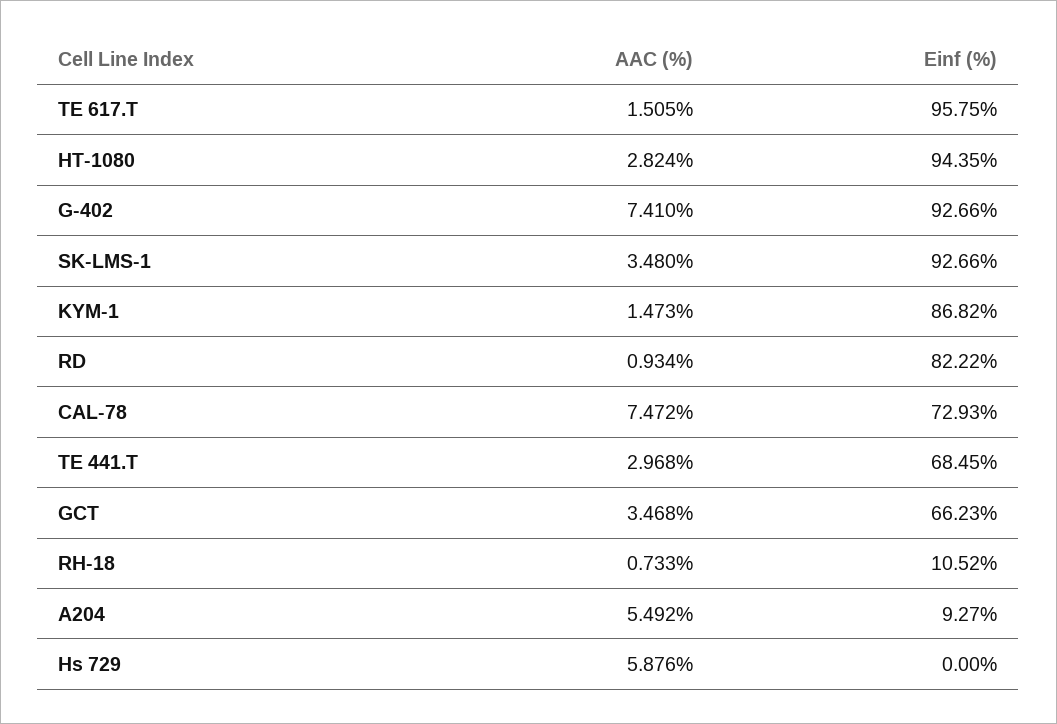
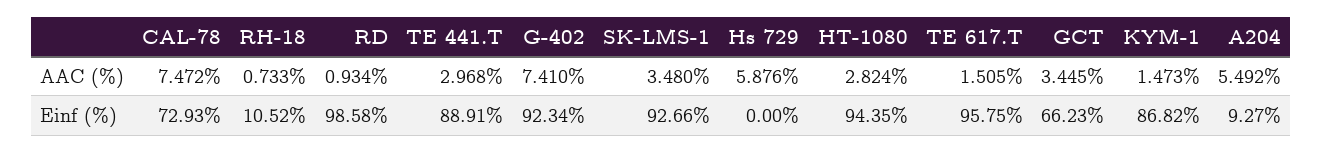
  {
    "AAC (%)": {
      "TE 617.T": 1.505,
      "HT-1080": 2.824,
      "G-402": 7.41,
      "SK-LMS-1": 3.48,
      "KYM-1": 1.473,
      "RD": 0.934,
      "CAL-78": 7.472,
      "TE 441.T": 2.968,
-     "GCT": 3.468,
+     "GCT": 3.445,
      "RH-18": 0.733,
      "A204": 5.492,
      "Hs 729": 5.876
    },
    "Einf (%)": {
      "TE 617.T": 95.75,
      "HT-1080": 94.35,
-     "G-402": 92.66,
+     "G-402": 92.34,
      "SK-LMS-1": 92.66,
      "KYM-1": 86.82,
-     "RD": 82.22,
+     "RD": 98.58,
      "CAL-78": 72.93,
-     "TE 441.T": 68.45,
+     "TE 441.T": 88.91,
      "GCT": 66.23,
      "RH-18": 10.52,
      "A204": 9.27,
      "Hs 729": 0
    }
  }

